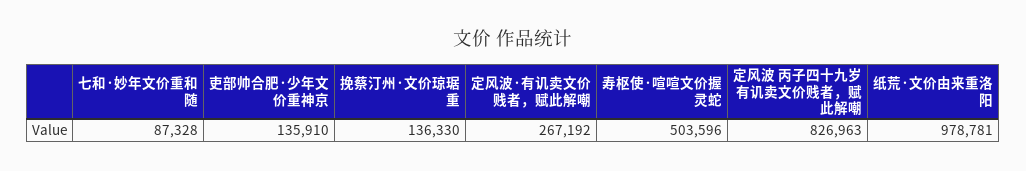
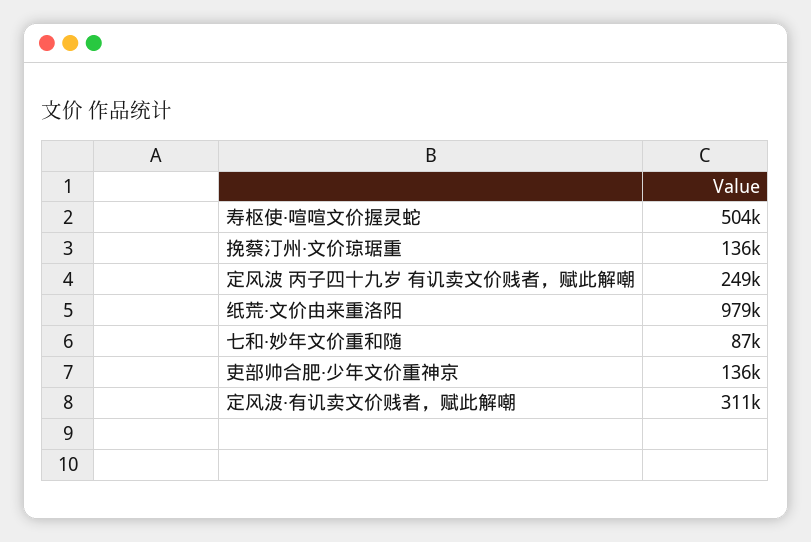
  {
    "七和·妙年文价重和随": 87328,
    "吏部帅合肥·少年文价重神京": 135910,
    "挽蔡汀州·文价琼琚重": 136330,
-   "定风波·有讥卖文价贱者，赋此解嘲": 267192,
+   "定风波·有讥卖文价贱者，赋此解嘲": 311000,
    "寿枢使·喧喧文价握灵蛇": 503596,
-   "定风波 丙子四十九岁 有讥卖文价贱者，赋此解嘲": 826963,
+   "定风波 丙子四十九岁 有讥卖文价贱者，赋此解嘲": 249000,
    "纸荒·文价由来重洛阳": 978781
  }

